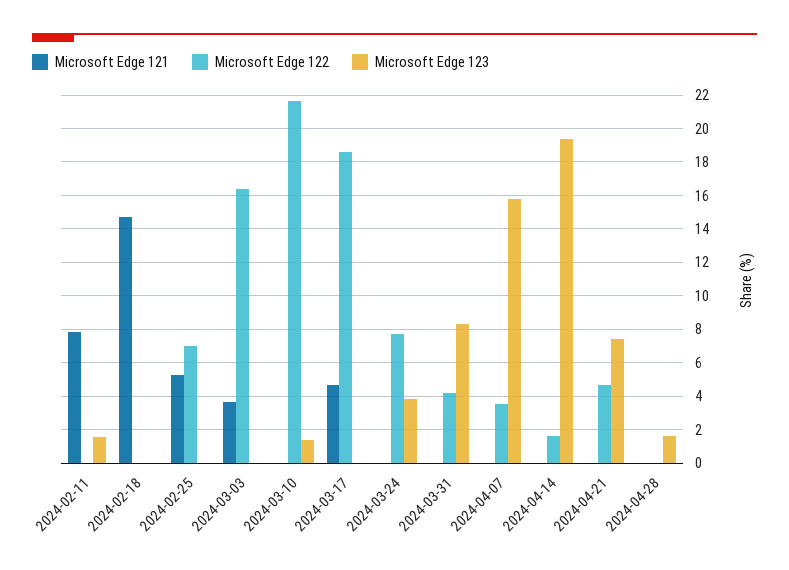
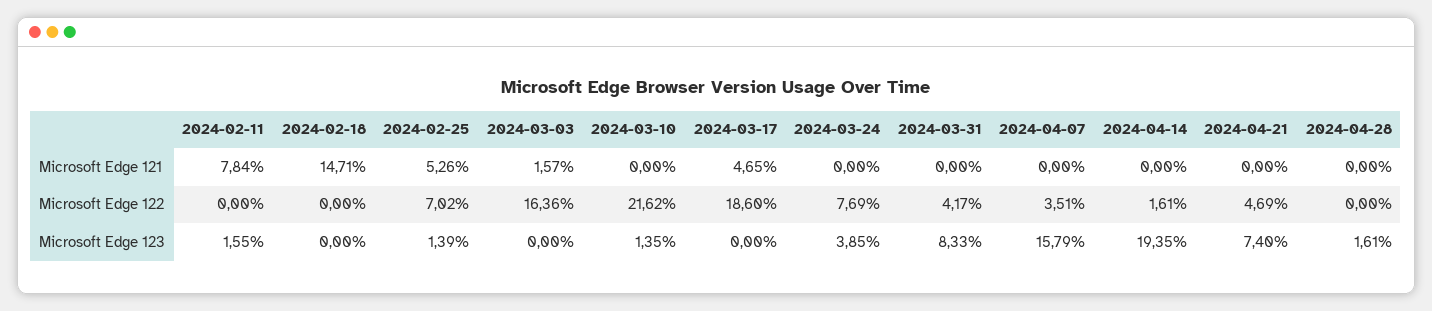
  {
    "Microsoft Edge 121": {
      "2024-02-11": 7.84,
      "2024-02-18": 14.71,
      "2024-02-25": 5.26,
-     "2024-03-03": 3.5,
+     "2024-03-03": 1.57,
      "2024-03-10": 0,
      "2024-03-17": 4.65,
      "2024-03-24": 0,
      "2024-03-31": 0,
      "2024-04-07": 0,
      "2024-04-14": 0,
      "2024-04-21": 0,
      "2024-04-28": 0
    },
    "Microsoft Edge 122": {
      "2024-02-11": 0,
      "2024-02-18": 0,
      "2024-02-25": 7.02,
      "2024-03-03": 16.36,
      "2024-03-10": 21.62,
      "2024-03-17": 18.6,
      "2024-03-24": 7.69,
      "2024-03-31": 4.17,
      "2024-04-07": 3.51,
      "2024-04-14": 1.61,
      "2024-04-21": 4.69,
      "2024-04-28": 0
    },
    "Microsoft Edge 123": {
      "2024-02-11": 1.55,
      "2024-02-18": 0,
-     "2024-02-25": 0,
+     "2024-02-25": 1.39,
      "2024-03-03": 0,
      "2024-03-10": 1.35,
      "2024-03-17": 0,
      "2024-03-24": 3.85,
      "2024-03-31": 8.33,
      "2024-04-07": 15.79,
      "2024-04-14": 19.35,
      "2024-04-21": 7.4,
      "2024-04-28": 1.61
    }
  }

